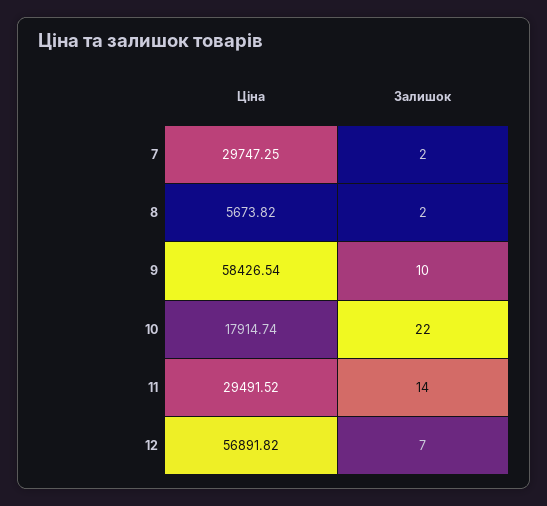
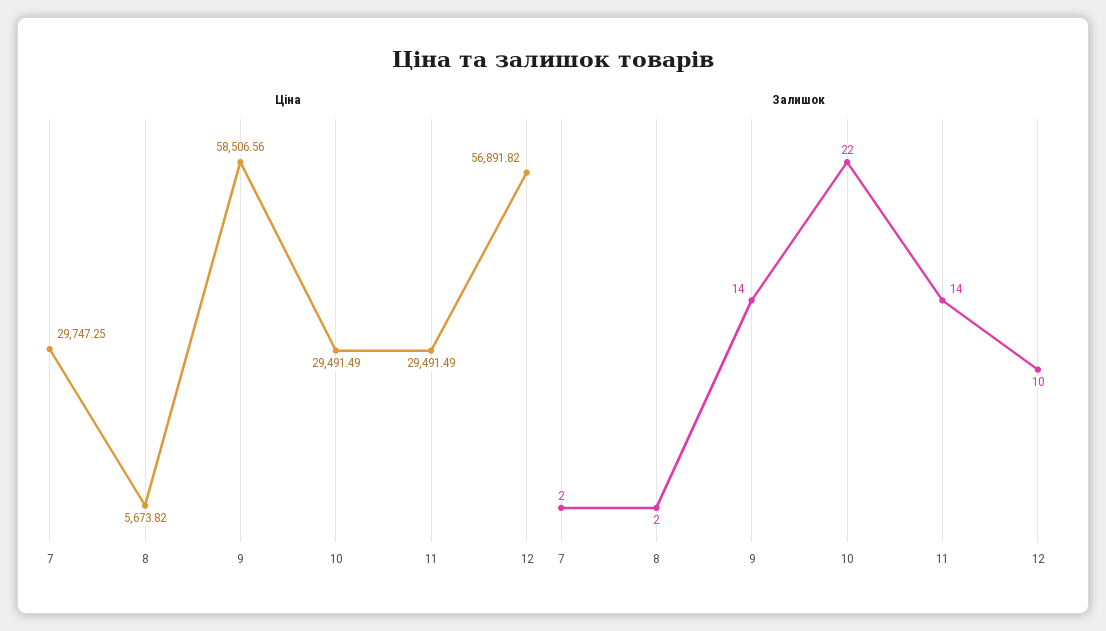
  {
    "Ціна": {
      "7": 29747.25,
      "8": 5673.82,
-     "9": 58426.54,
+     "9": 58506.56,
-     "10": 17914.74,
+     "10": 29491.49,
-     "11": 29491.52,
+     "11": 29491.49,
      "12": 56891.82
    },
    "Залишок": {
      "7": 2,
      "8": 2,
-     "9": 10,
+     "9": 14,
      "10": 22,
      "11": 14,
-     "12": 7
+     "12": 10
    }
  }

